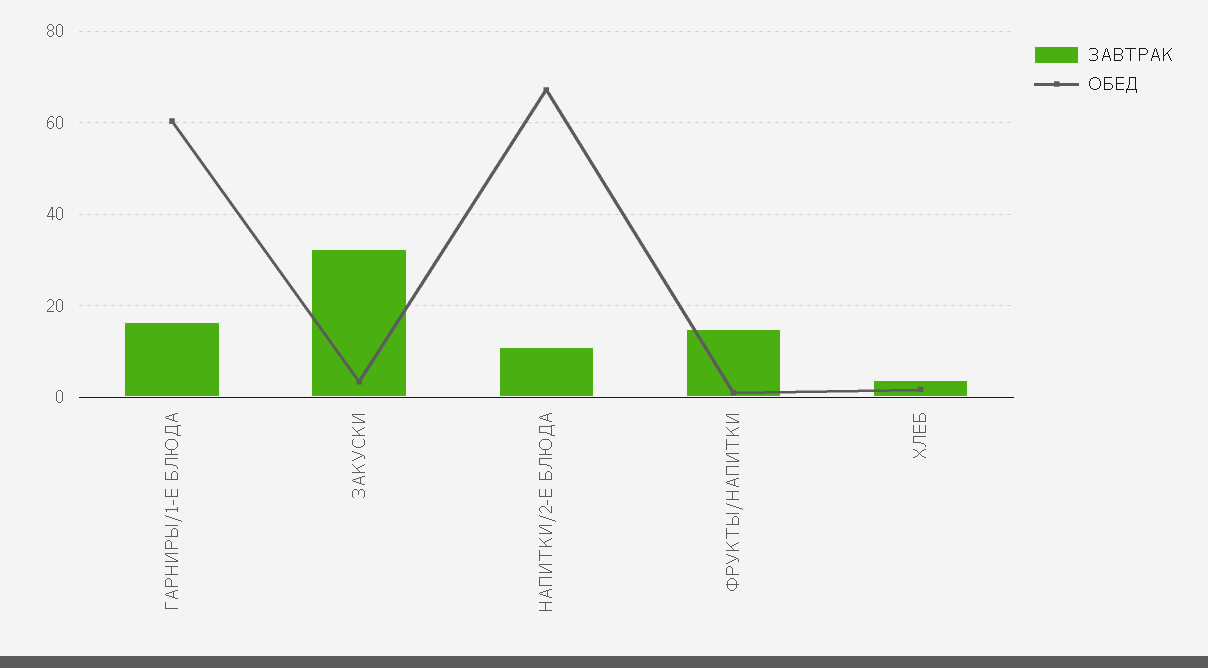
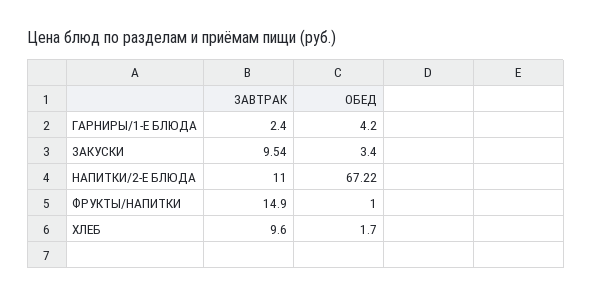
  {
    "ЗАВТРАК": {
-     "ГАРНИРЫ/1-Е БЛЮДА": 16,
+     "ГАРНИРЫ/1-Е БЛЮДА": 2.4,
-     "ЗАКУСКИ": 32,
+     "ЗАКУСКИ": 9.54,
      "НАПИТКИ/2-Е БЛЮДА": 11,
      "ФРУКТЫ/НАПИТКИ": 14.9,
-     "ХЛЕБ": 4
+     "ХЛЕБ": 9.6
    },
    "ОБЕД": {
-     "ГАРНИРЫ/1-Е БЛЮДА": 60,
+     "ГАРНИРЫ/1-Е БЛЮДА": 4.2,
      "ЗАКУСКИ": 3.4,
      "НАПИТКИ/2-Е БЛЮДА": 67.22,
      "ФРУКТЫ/НАПИТКИ": 1,
      "ХЛЕБ": 1.7
    }
  }

